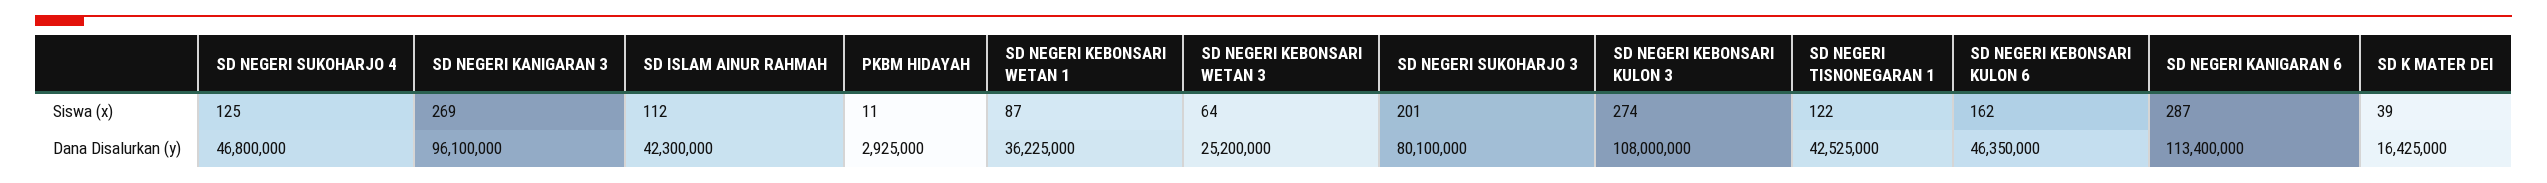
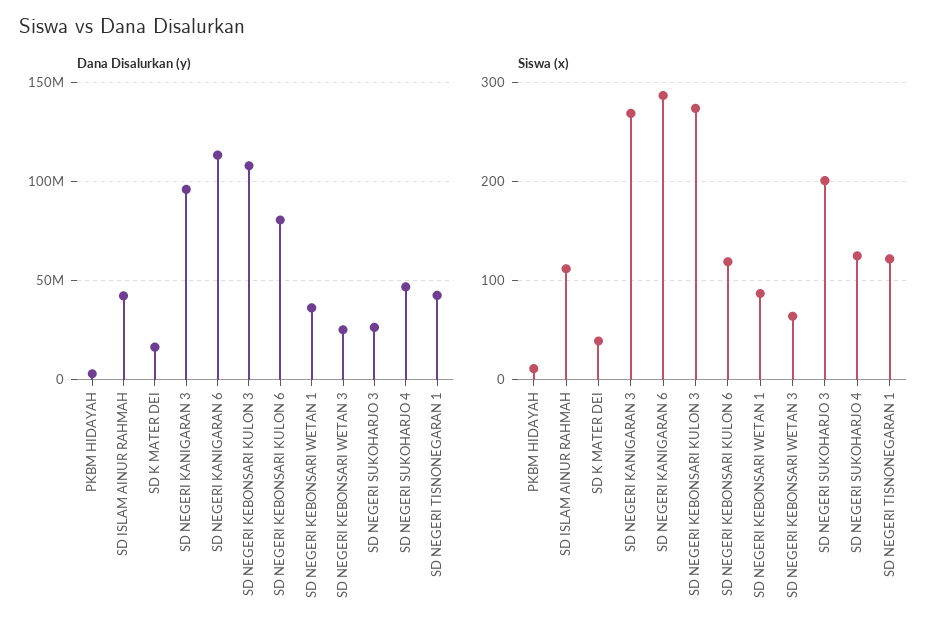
  {
    "Siswa (x)": {
      "SD NEGERI SUKOHARJO 4": 125,
      "SD NEGERI KANIGARAN 3": 269,
      "SD ISLAM AINUR RAHMAH": 112,
      "PKBM HIDAYAH": 11,
      "SD NEGERI KEBONSARI WETAN 1": 87,
      "SD NEGERI KEBONSARI WETAN 3": 64,
      "SD NEGERI SUKOHARJO 3": 201,
      "SD NEGERI KEBONSARI KULON 3": 274,
      "SD NEGERI TISNONEGARAN 1": 122,
-     "SD NEGERI KEBONSARI KULON 6": 162,
+     "SD NEGERI KEBONSARI KULON 6": 120,
      "SD NEGERI KANIGARAN 6": 287,
      "SD K MATER DEI": 39
    },
    "Dana Disalurkan (y)": {
      "SD NEGERI SUKOHARJO 4": 46800000,
      "SD NEGERI KANIGARAN 3": 96100000,
      "SD ISLAM AINUR RAHMAH": 42300000,
      "PKBM HIDAYAH": 2925000,
      "SD NEGERI KEBONSARI WETAN 1": 36225000,
      "SD NEGERI KEBONSARI WETAN 3": 25200000,
-     "SD NEGERI SUKOHARJO 3": 80100000,
+     "SD NEGERI SUKOHARJO 3": 25000000,
      "SD NEGERI KEBONSARI KULON 3": 108000000,
      "SD NEGERI TISNONEGARAN 1": 42525000,
-     "SD NEGERI KEBONSARI KULON 6": 46350000,
+     "SD NEGERI KEBONSARI KULON 6": 80000000,
      "SD NEGERI KANIGARAN 6": 113400000,
      "SD K MATER DEI": 16425000
    }
  }

